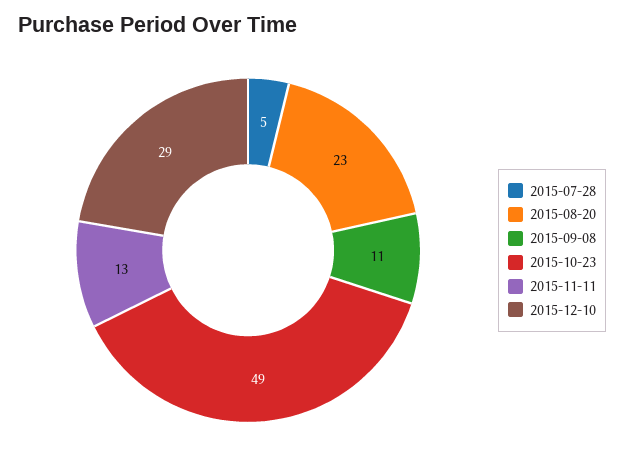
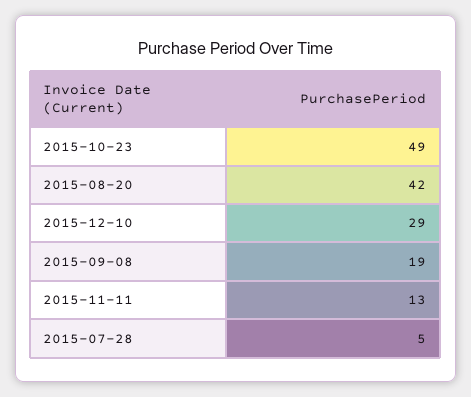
  {
    "2015-07-28": 5,
-   "2015-08-20": 23,
+   "2015-08-20": 42,
-   "2015-09-08": 11,
+   "2015-09-08": 19,
    "2015-10-23": 49,
    "2015-11-11": 13,
    "2015-12-10": 29
  }

